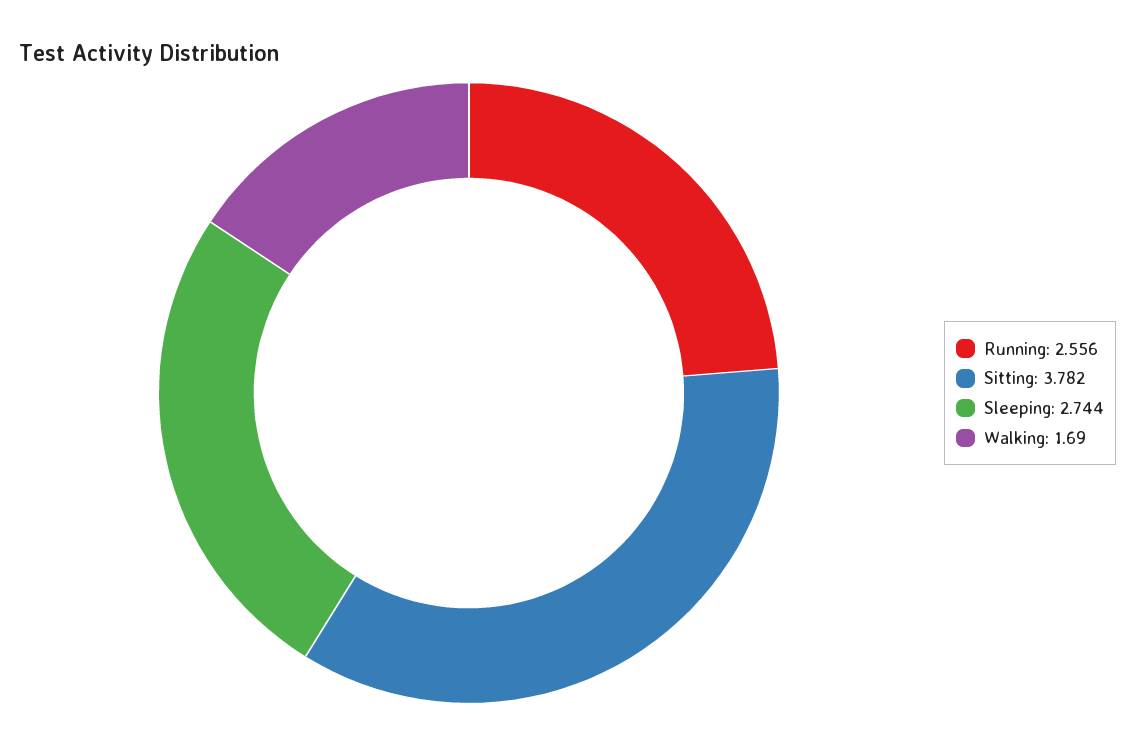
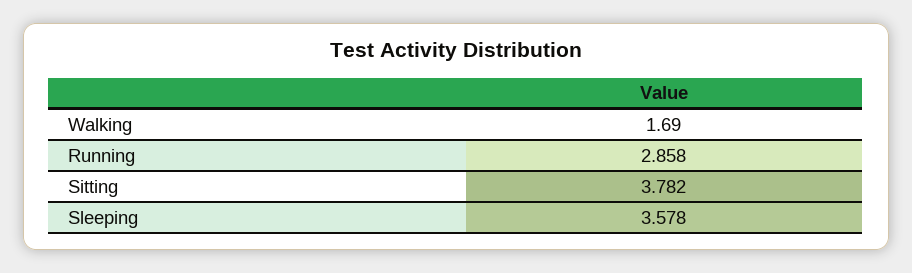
  {
-   "Running": 2.556,
+   "Running": 2.858,
    "Sitting": 3.782,
-   "Sleeping": 2.744,
+   "Sleeping": 3.578,
    "Walking": 1.69
  }

